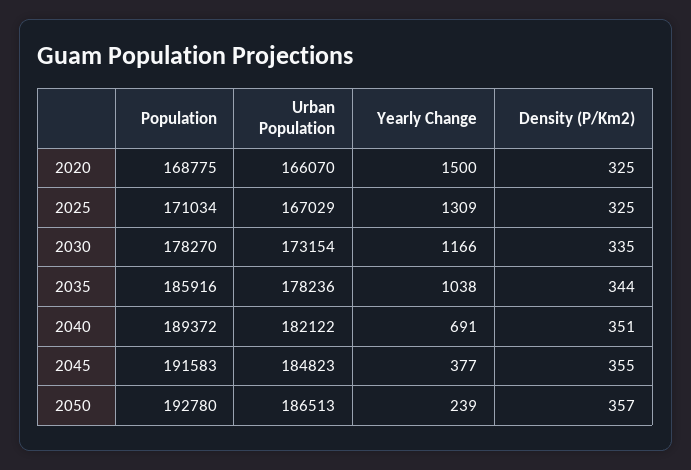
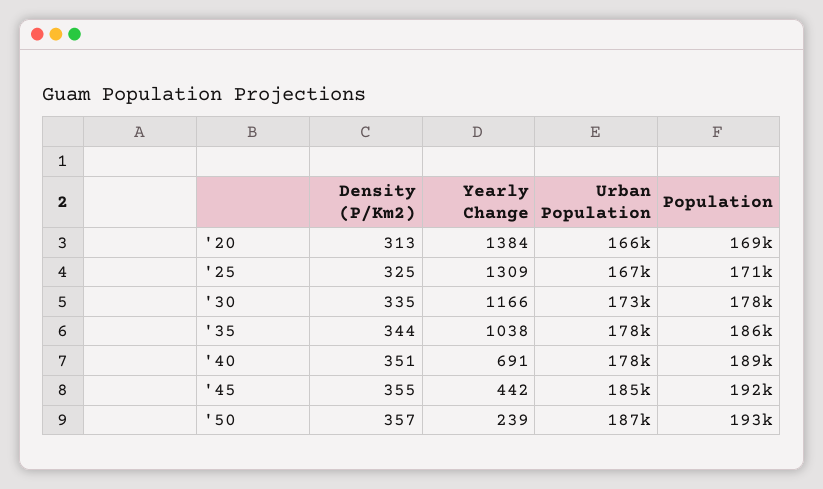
  {
    "Population": {
      "2020": 168775,
      "2025": 171034,
      "2030": 178270,
      "2035": 185916,
      "2040": 189372,
      "2045": 191583,
      "2050": 192780
    },
    "Urban Population": {
      "2020": 166070,
      "2025": 167029,
      "2030": 173154,
      "2035": 178236,
-     "2040": 182122,
+     "2040": 178000,
      "2045": 184823,
      "2050": 186513
    },
    "Yearly Change": {
-     "2020": 1500,
+     "2020": 1384,
      "2025": 1309,
      "2030": 1166,
      "2035": 1038,
      "2040": 691,
-     "2045": 377,
+     "2045": 442,
      "2050": 239
    },
    "Density (P/Km2)": {
-     "2020": 325,
+     "2020": 313,
      "2025": 325,
      "2030": 335,
      "2035": 344,
      "2040": 351,
      "2045": 355,
      "2050": 357
    }
  }

